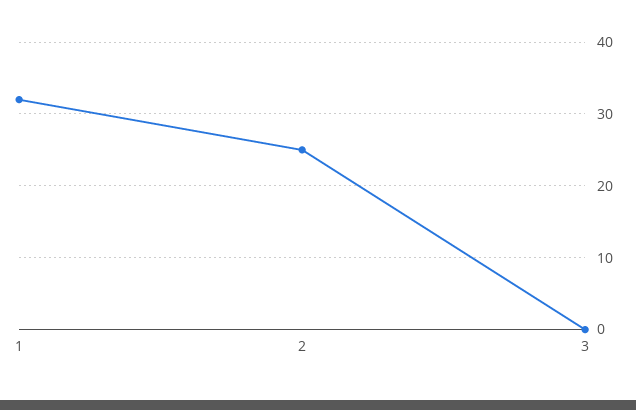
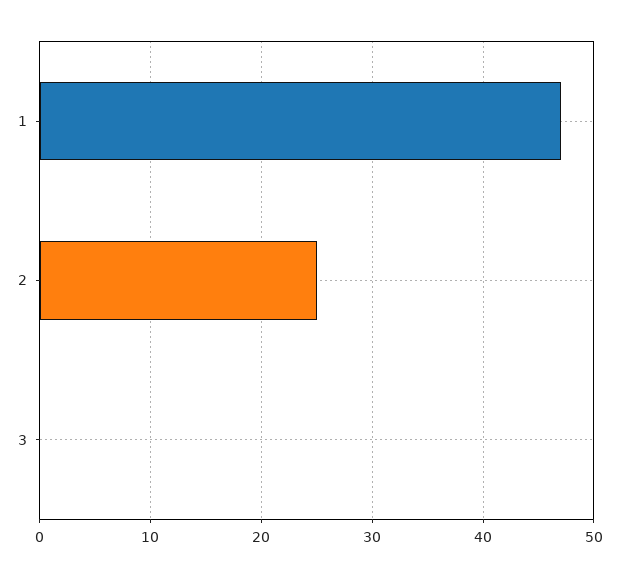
  {
-   "1": 32,
+   "1": 47,
    "2": 25,
    "3": 0
  }

